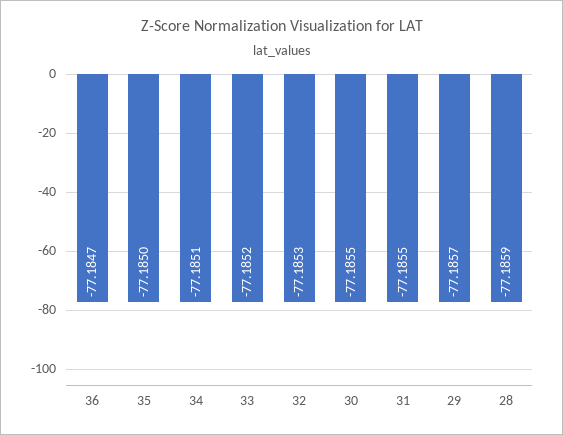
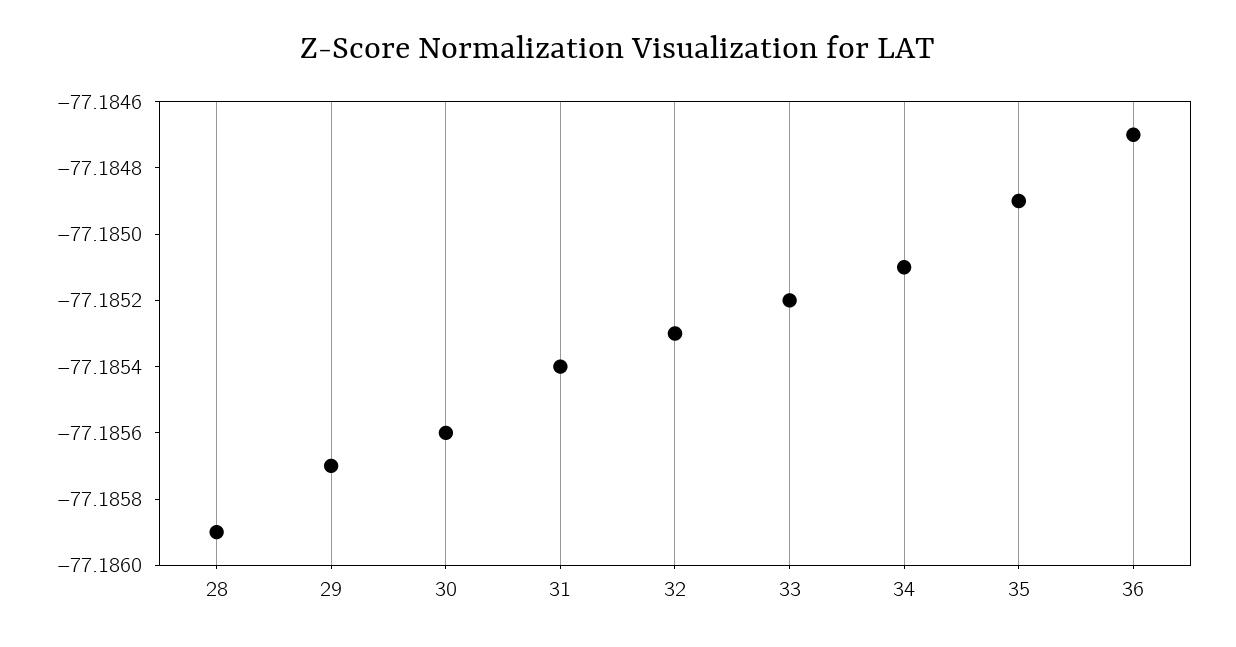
  {
    "36": -77.1847,
-   "35": -77.185,
+   "35": -77.1849,
    "34": -77.1851,
    "33": -77.1852,
    "32": -77.1853,
-   "30": -77.1855,
+   "30": -77.1856,
-   "31": -77.1855,
+   "31": -77.1854,
    "29": -77.1857,
    "28": -77.1859
  }

